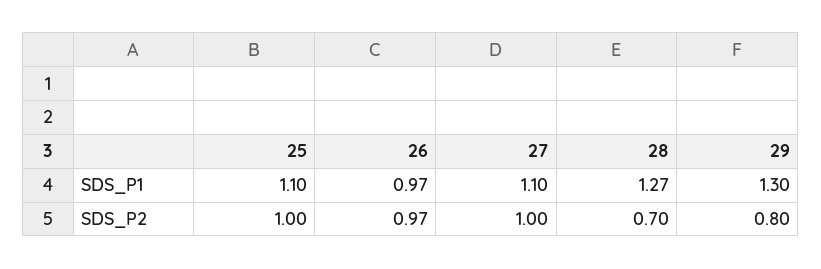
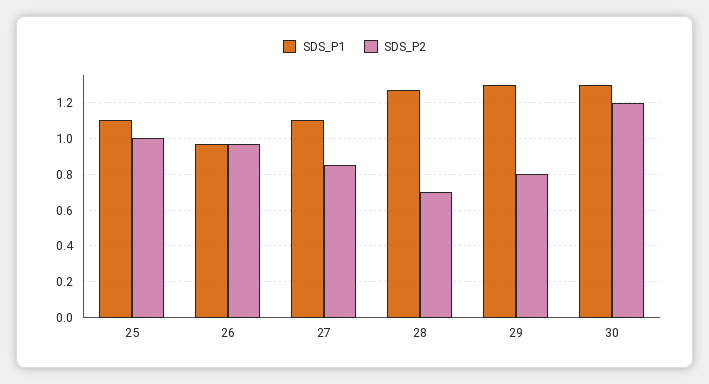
  {
    "SDS_P1": {
      "25": 1.1,
      "26": 0.97,
      "27": 1.1,
      "28": 1.27,
-     "29": 1.3
+     "29": 1.3,
+     "30": 1.3
    },
    "SDS_P2": {
      "25": 1,
      "26": 0.97,
-     "27": 1,
+     "27": 0.85,
      "28": 0.7,
-     "29": 0.8
+     "29": 0.8,
+     "30": 1.2
    }
  }

